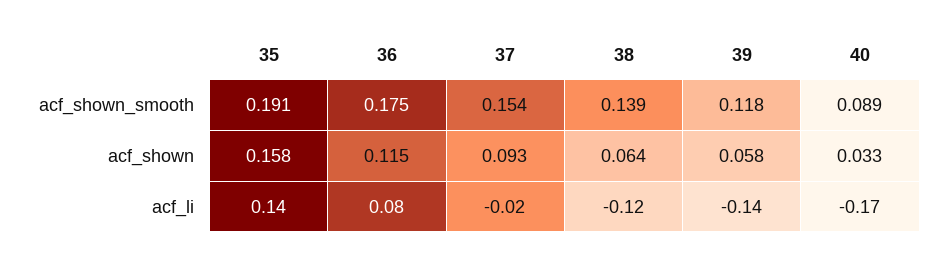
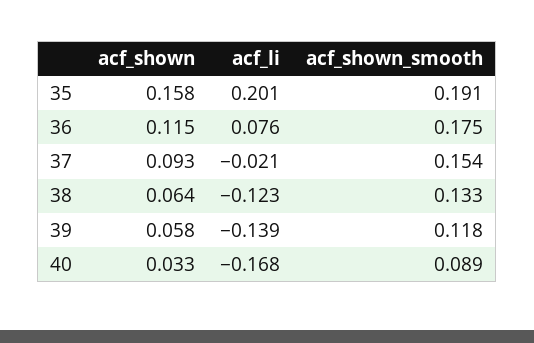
  {
    "35": {
      "acf_shown_smooth": 0.191,
      "acf_shown": 0.158,
-     "acf_li": 0.14
+     "acf_li": 0.201
    },
    "36": {
      "acf_shown_smooth": 0.175,
      "acf_shown": 0.115,
      "acf_li": 0.076
    },
    "37": {
      "acf_shown_smooth": 0.154,
      "acf_shown": 0.093,
      "acf_li": -0.021
    },
    "38": {
-     "acf_shown_smooth": 0.139,
+     "acf_shown_smooth": 0.133,
      "acf_shown": 0.064,
      "acf_li": -0.123
    },
    "39": {
      "acf_shown_smooth": 0.118,
      "acf_shown": 0.058,
      "acf_li": -0.139
    },
    "40": {
      "acf_shown_smooth": 0.089,
      "acf_shown": 0.033,
      "acf_li": -0.168
    }
  }

